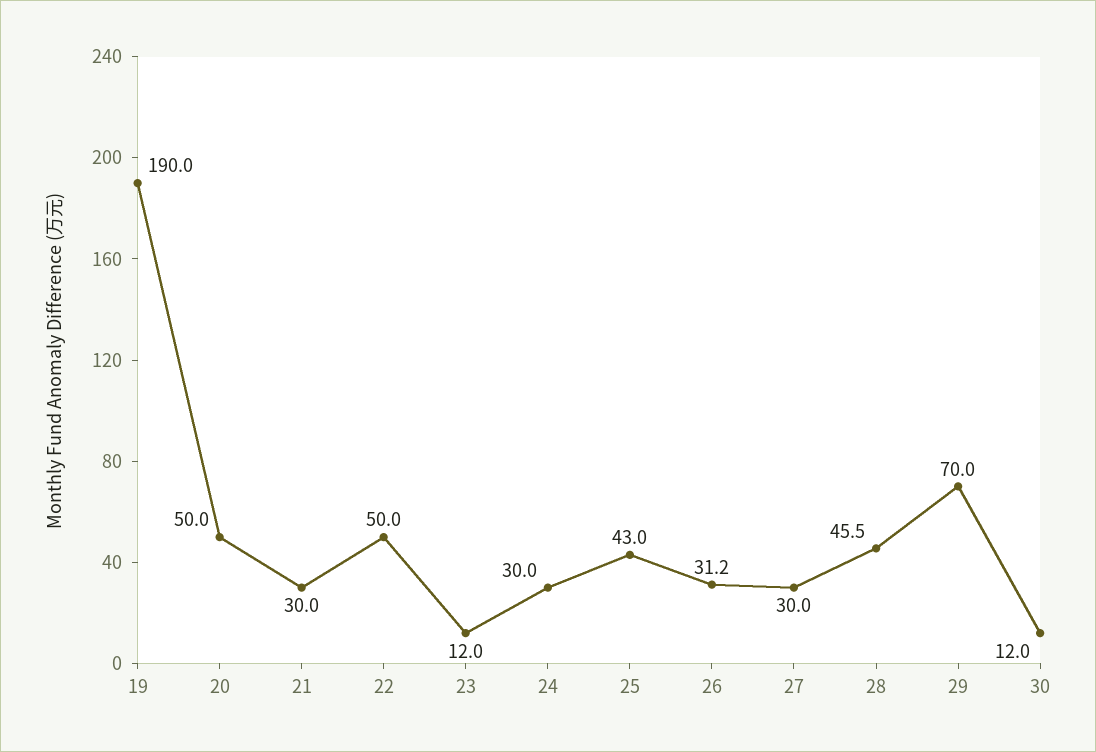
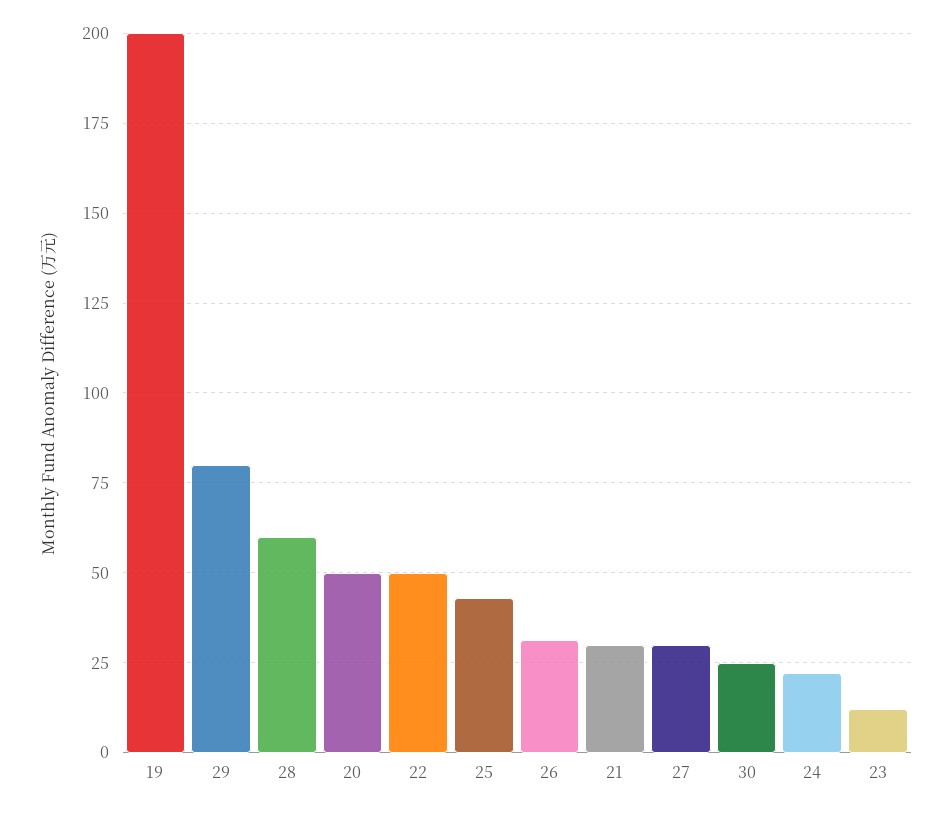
  {
-   "19": 190,
+   "19": 200,
    "20": 50,
    "21": 30,
    "22": 50,
    "23": 12,
-   "24": 30,
+   "24": 22.5,
    "25": 43,
    "26": 31.2,
    "27": 30,
-   "28": 45.5,
+   "28": 60,
-   "29": 70,
+   "29": 80,
-   "30": 12
+   "30": 25
  }

